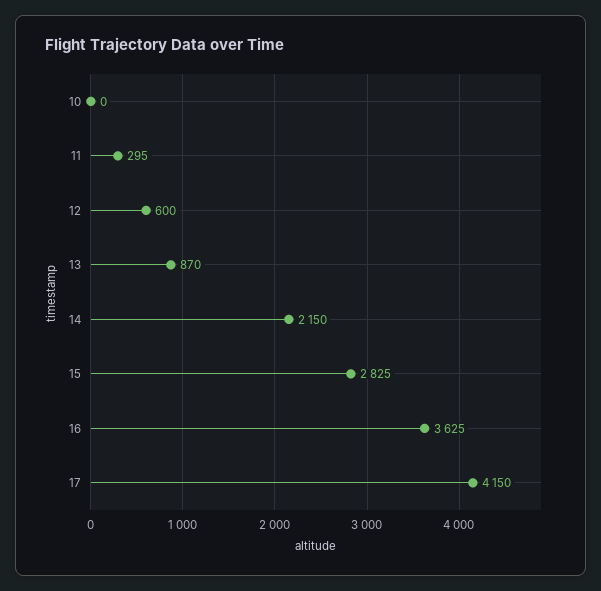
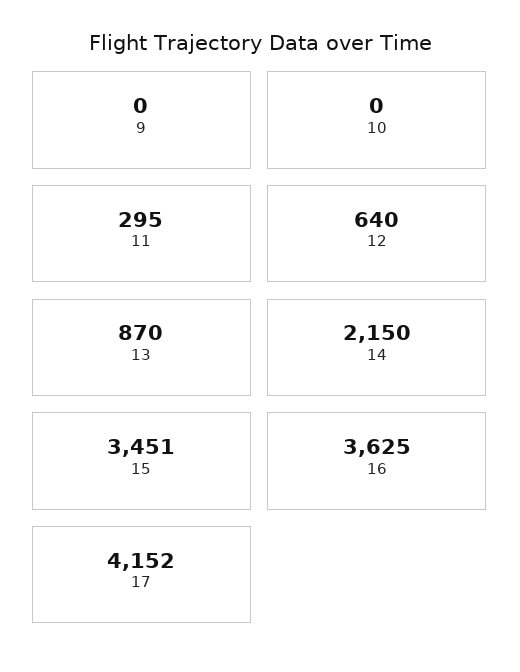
  {
    "10": 0,
    "11": 295,
-   "12": 600,
+   "12": 640,
    "13": 870,
    "14": 2150,
-   "15": 2825,
+   "15": 3451,
    "16": 3625,
-   "17": 4150
+   "17": 4152,
+   "9": 0
  }

